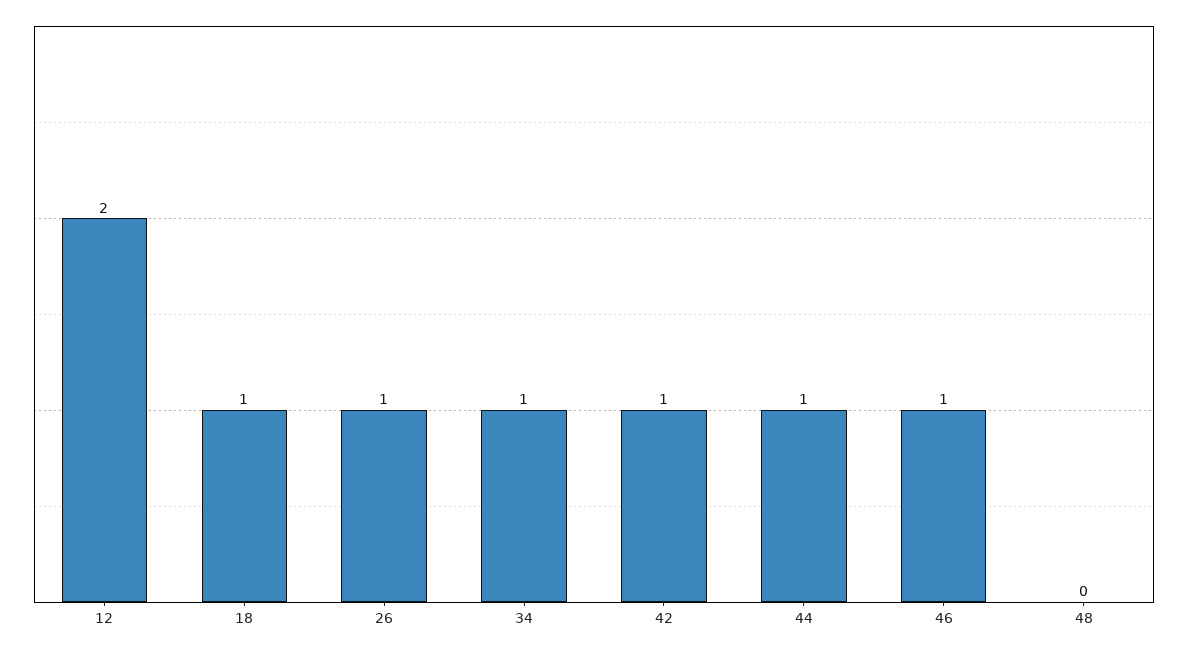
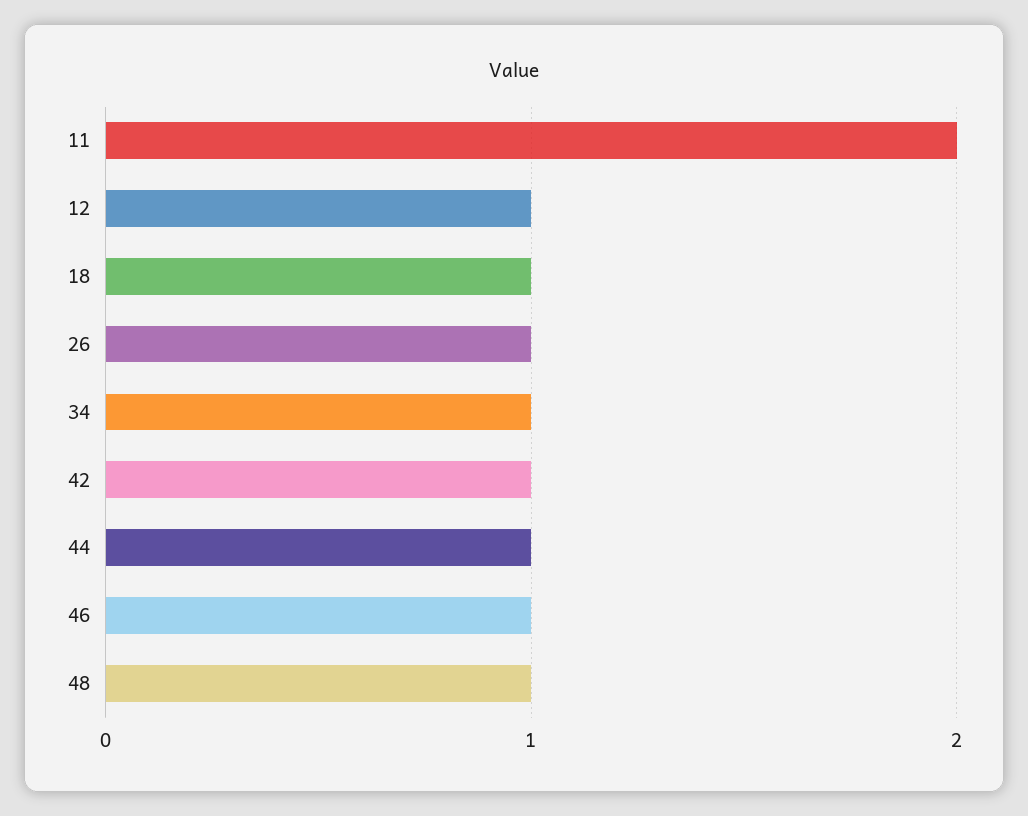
  {
-   "12": 2,
+   "12": 1,
    "18": 1,
    "26": 1,
    "34": 1,
    "42": 1,
    "44": 1,
    "46": 1,
-   "48": 0
+   "48": 1,
+   "11": 2
  }

